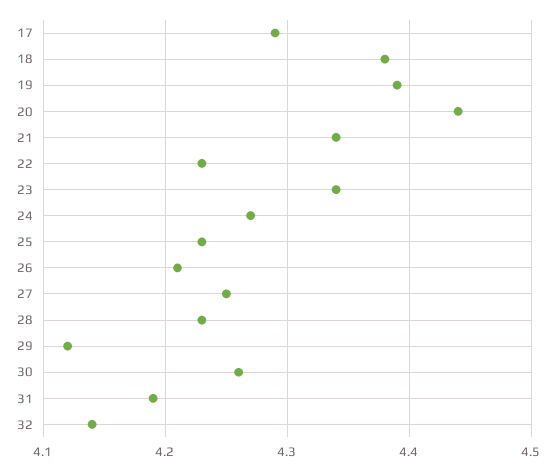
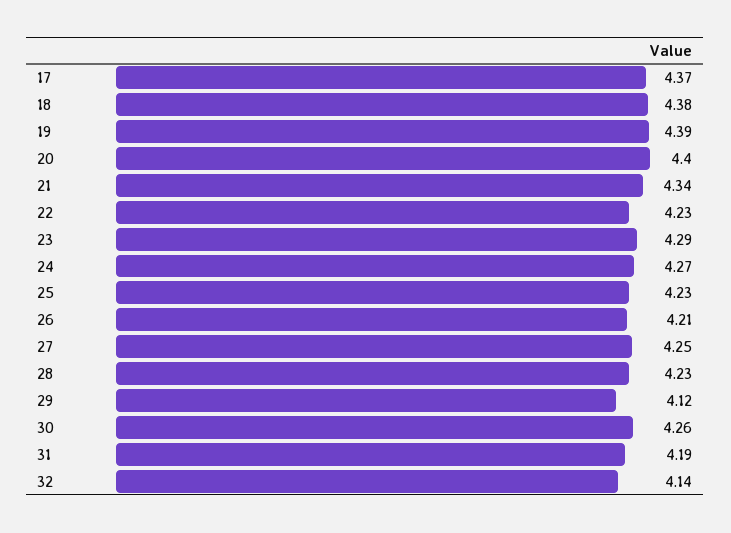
  {
-   "17": 4.29,
+   "17": 4.37,
    "18": 4.38,
    "19": 4.39,
-   "20": 4.44,
+   "20": 4.4,
    "21": 4.34,
    "22": 4.23,
-   "23": 4.34,
+   "23": 4.29,
    "24": 4.27,
    "25": 4.23,
    "26": 4.21,
    "27": 4.25,
    "28": 4.23,
    "29": 4.12,
    "30": 4.26,
    "31": 4.19,
    "32": 4.14
  }

